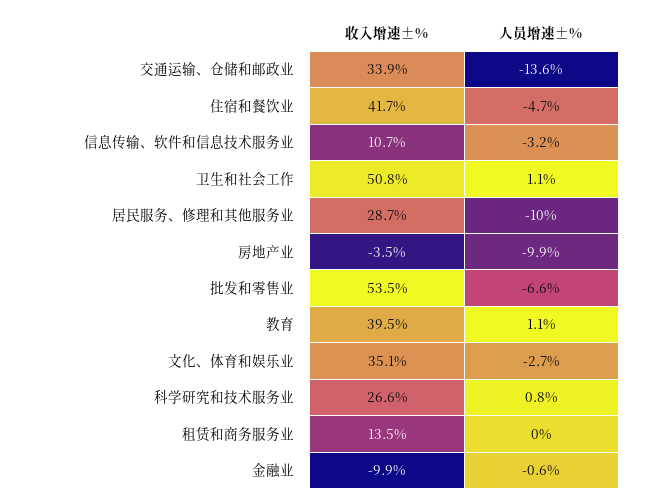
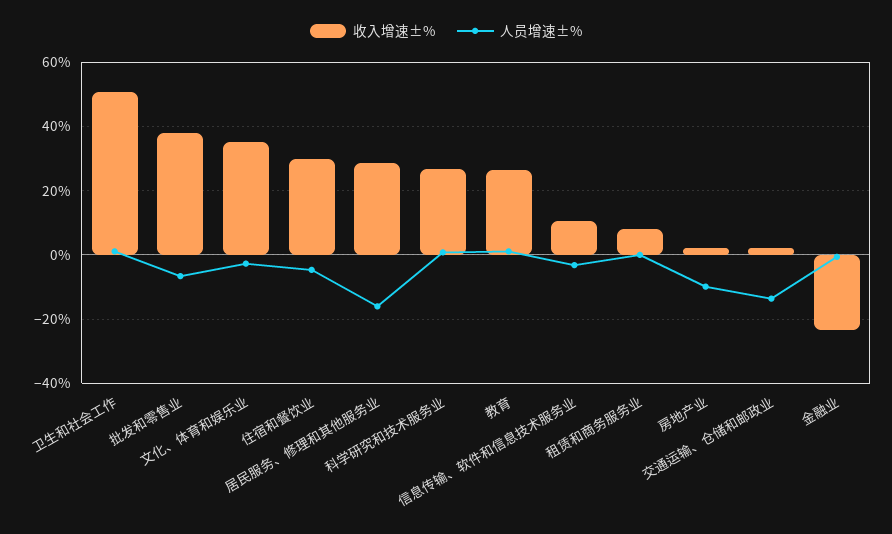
  {
    "收入增速±%": {
-     "交通运输、仓储和邮政业": 33.9,
+     "交通运输、仓储和邮政业": 2,
-     "住宿和餐饮业": 41.7,
+     "住宿和餐饮业": 30,
      "信息传输、软件和信息技术服务业": 10.7,
      "卫生和社会工作": 50.8,
      "居民服务、修理和其他服务业": 28.7,
-     "房地产业": -3.5,
+     "房地产业": 2,
-     "批发和零售业": 53.5,
+     "批发和零售业": 38,
-     "教育": 39.5,
+     "教育": 26,
      "文化、体育和娱乐业": 35.1,
      "科学研究和技术服务业": 26.6,
-     "租赁和商务服务业": 13.5,
+     "租赁和商务服务业": 8,
-     "金融业": -9.9
+     "金融业": -24
    },
    "人员增速±%": {
      "交通运输、仓储和邮政业": -13.6,
      "住宿和餐饮业": -4.7,
      "信息传输、软件和信息技术服务业": -3.2,
      "卫生和社会工作": 1.1,
-     "居民服务、修理和其他服务业": -10,
+     "居民服务、修理和其他服务业": -16,
      "房地产业": -9.9,
      "批发和零售业": -6.6,
      "教育": 1.1,
      "文化、体育和娱乐业": -2.7,
      "科学研究和技术服务业": 0.8,
      "租赁和商务服务业": 0,
      "金融业": -0.6
    }
  }

